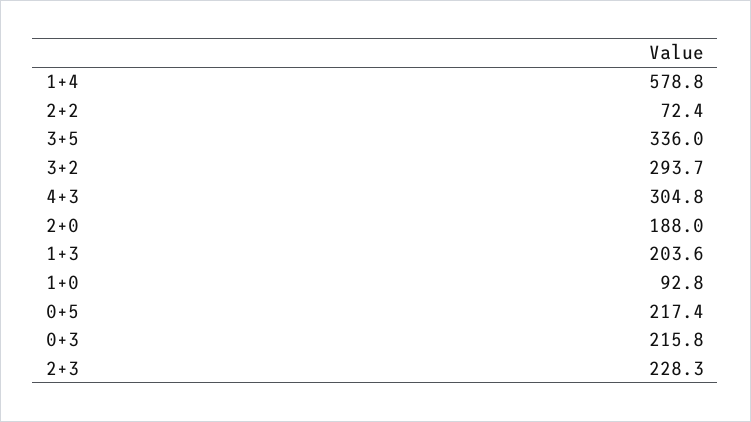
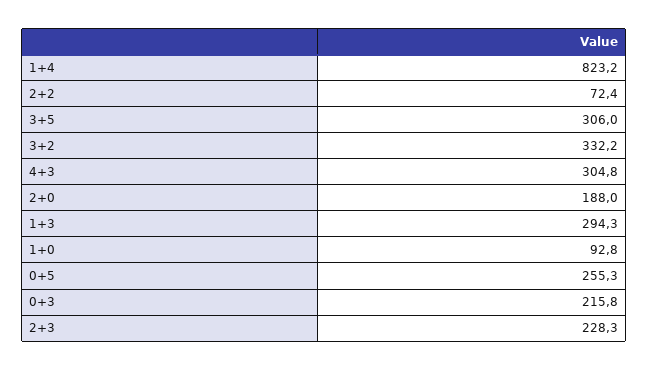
  {
-   "1+4": 578.8,
+   "1+4": 823.2,
    "2+2": 72.4,
-   "3+5": 336,
+   "3+5": 306,
-   "3+2": 293.7,
+   "3+2": 332.2,
    "4+3": 304.8,
    "2+0": 188,
-   "1+3": 203.6,
+   "1+3": 294.3,
    "1+0": 92.8,
-   "0+5": 217.4,
+   "0+5": 255.3,
    "0+3": 215.8,
    "2+3": 228.3
  }

